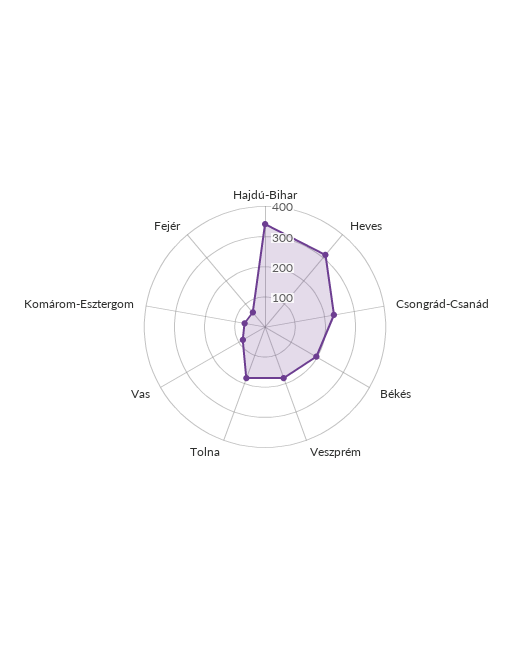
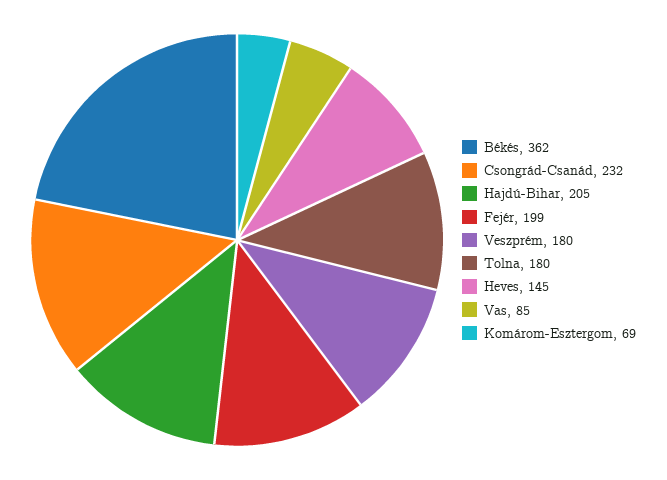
  {
-   "Hajdú-Bihar": 350,
+   "Hajdú-Bihar": 205,
-   "Heves": 300,
+   "Heves": 145,
    "Csongrád-Csanád": 232,
-   "Békés": 200,
+   "Békés": 362,
    "Veszprém": 180,
    "Tolna": 180,
    "Vas": 85,
    "Komárom-Esztergom": 69,
-   "Fejér": 50
+   "Fejér": 199
  }

